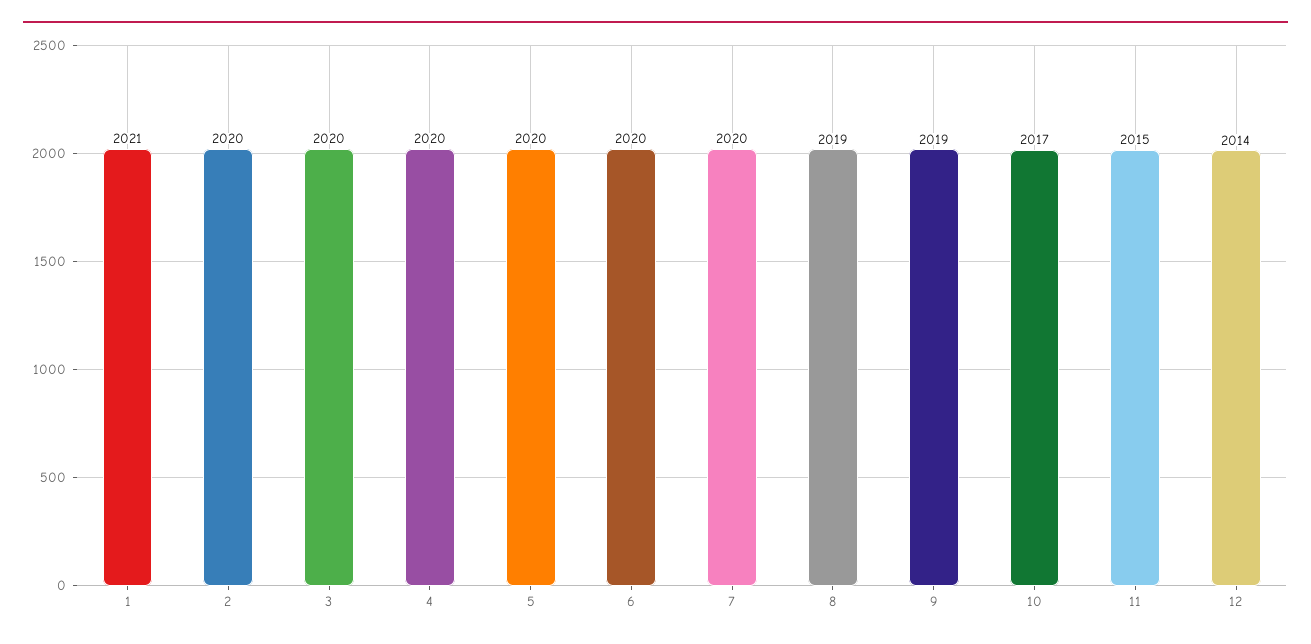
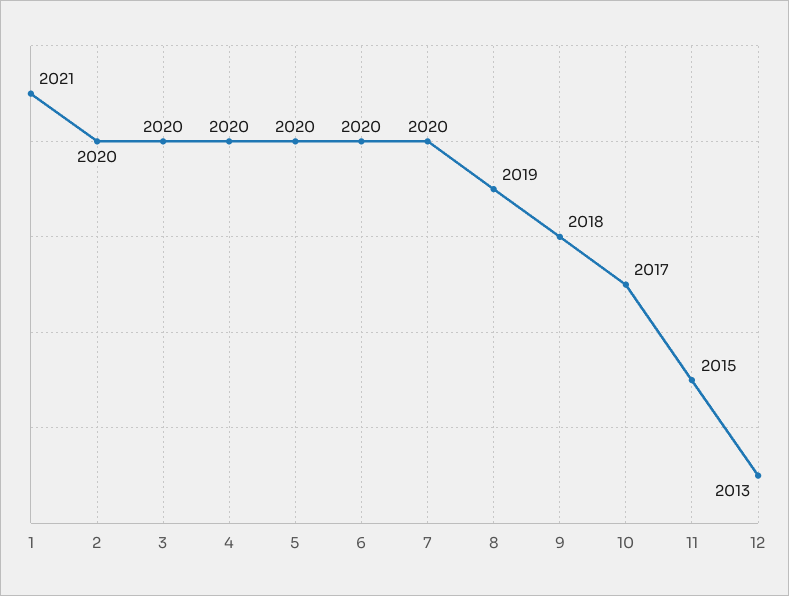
  {
    "1": 2021,
    "2": 2020,
    "3": 2020,
    "4": 2020,
    "5": 2020,
    "6": 2020,
    "7": 2020,
    "8": 2019,
-   "9": 2019,
+   "9": 2018,
    "10": 2017,
    "11": 2015,
-   "12": 2014
+   "12": 2013
  }

